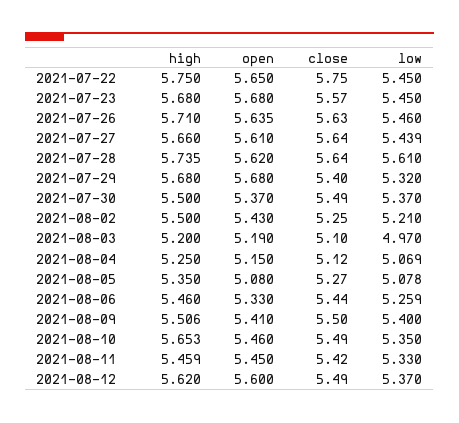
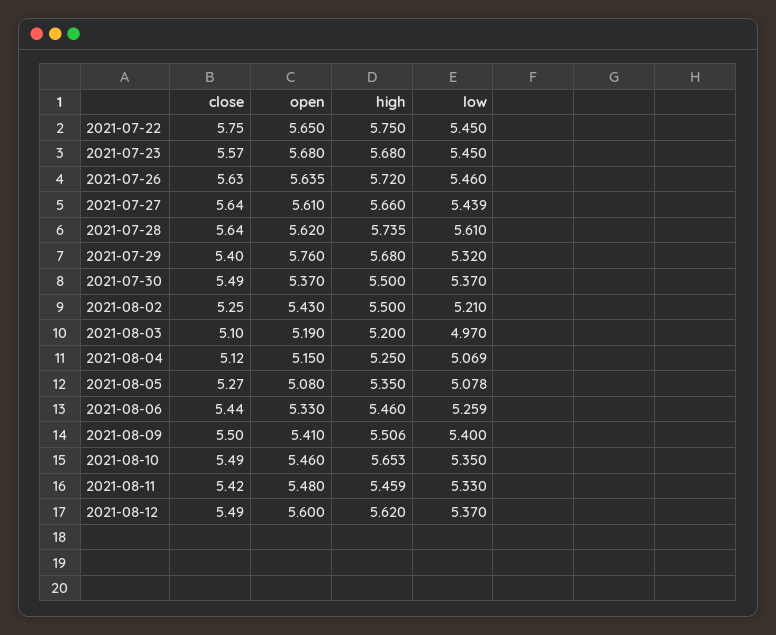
  {
    "high": {
      "2021-07-22": 5.75,
      "2021-07-23": 5.68,
-     "2021-07-26": 5.71,
+     "2021-07-26": 5.72,
      "2021-07-27": 5.66,
      "2021-07-28": 5.735,
      "2021-07-29": 5.68,
      "2021-07-30": 5.5,
      "2021-08-02": 5.5,
      "2021-08-03": 5.2,
      "2021-08-04": 5.25,
      "2021-08-05": 5.35,
      "2021-08-06": 5.46,
      "2021-08-09": 5.506,
      "2021-08-10": 5.653,
      "2021-08-11": 5.459,
      "2021-08-12": 5.62
    },
    "open": {
      "2021-07-22": 5.65,
      "2021-07-23": 5.68,
      "2021-07-26": 5.635,
      "2021-07-27": 5.61,
      "2021-07-28": 5.62,
-     "2021-07-29": 5.68,
+     "2021-07-29": 5.76,
      "2021-07-30": 5.37,
      "2021-08-02": 5.43,
      "2021-08-03": 5.19,
      "2021-08-04": 5.15,
      "2021-08-05": 5.08,
      "2021-08-06": 5.33,
      "2021-08-09": 5.41,
      "2021-08-10": 5.46,
-     "2021-08-11": 5.45,
+     "2021-08-11": 5.48,
      "2021-08-12": 5.6
    },
    "close": {
      "2021-07-22": 5.75,
      "2021-07-23": 5.57,
      "2021-07-26": 5.63,
      "2021-07-27": 5.64,
      "2021-07-28": 5.64,
      "2021-07-29": 5.4,
      "2021-07-30": 5.49,
      "2021-08-02": 5.25,
      "2021-08-03": 5.1,
      "2021-08-04": 5.12,
      "2021-08-05": 5.27,
      "2021-08-06": 5.44,
      "2021-08-09": 5.5,
      "2021-08-10": 5.49,
      "2021-08-11": 5.42,
      "2021-08-12": 5.49
    },
    "low": {
      "2021-07-22": 5.45,
      "2021-07-23": 5.45,
      "2021-07-26": 5.46,
      "2021-07-27": 5.439,
      "2021-07-28": 5.61,
      "2021-07-29": 5.32,
      "2021-07-30": 5.37,
      "2021-08-02": 5.21,
      "2021-08-03": 4.97,
      "2021-08-04": 5.069,
      "2021-08-05": 5.078,
      "2021-08-06": 5.259,
      "2021-08-09": 5.4,
      "2021-08-10": 5.35,
      "2021-08-11": 5.33,
      "2021-08-12": 5.37
    }
  }

